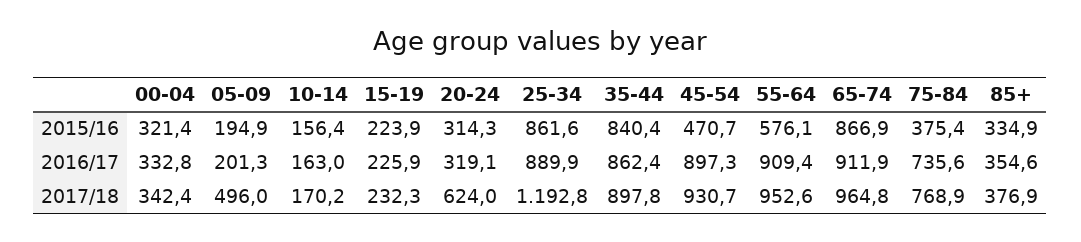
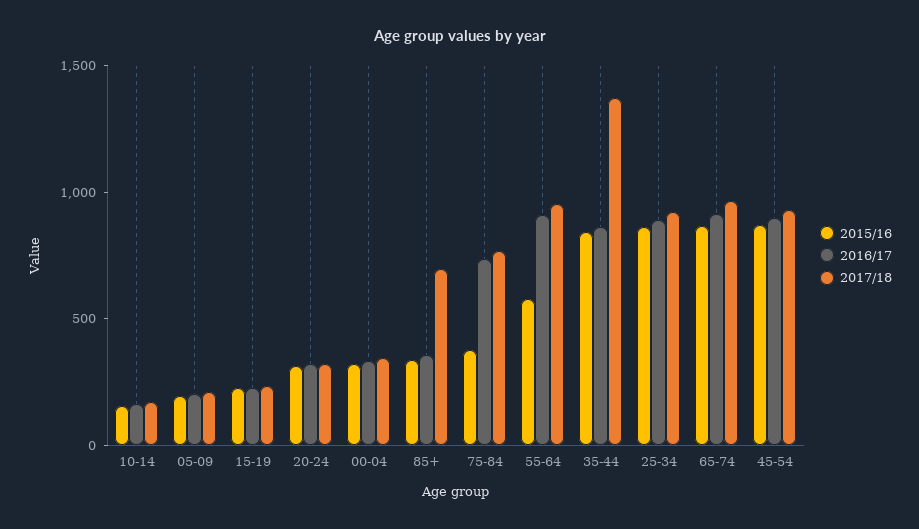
  {
    "2015/16": {
      "00-04": 321.4,
      "05-09": 194.9,
      "10-14": 156.4,
      "15-19": 223.9,
      "20-24": 314.3,
      "25-34": 861.6,
      "35-44": 840.4,
-     "45-54": 470.7,
+     "45-54": 900,
      "55-64": 576.1,
      "65-74": 866.9,
      "75-84": 375.4,
      "85+": 334.9
    },
    "2016/17": {
      "00-04": 332.8,
      "05-09": 201.3,
      "10-14": 163,
      "15-19": 225.9,
      "20-24": 319.1,
      "25-34": 889.9,
      "35-44": 862.4,
      "45-54": 897.3,
      "55-64": 909.4,
      "65-74": 911.9,
      "75-84": 735.6,
      "85+": 354.6
    },
    "2017/18": {
      "00-04": 342.4,
-     "05-09": 496,
+     "05-09": 200,
      "10-14": 170.2,
      "15-19": 232.3,
-     "20-24": 624,
+     "20-24": 300,
-     "25-34": 1192.8,
+     "25-34": 900,
-     "35-44": 897.8,
+     "35-44": 1400,
      "45-54": 930.7,
      "55-64": 952.6,
      "65-74": 964.8,
      "75-84": 768.9,
-     "85+": 376.9
+     "85+": 700
    }
  }

